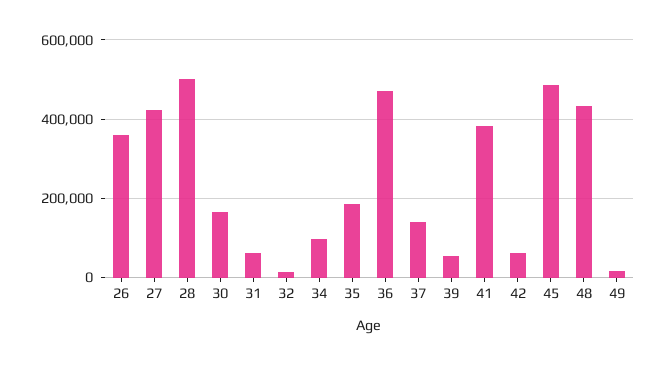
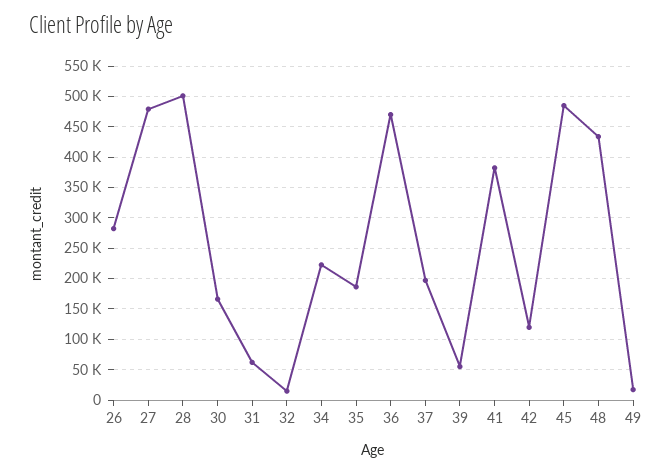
  {
-   "26": 360000,
+   "26": 280000,
-   "27": 420000,
+   "27": 480000,
    "28": 500000,
    "30": 170000,
    "31": 60000,
    "32": 10000,
-   "34": 100000,
+   "34": 220000,
    "35": 190000,
    "36": 470000,
-   "37": 140000,
+   "37": 200000,
    "39": 50000,
    "41": 380000,
-   "42": 60000,
+   "42": 120000,
    "45": 490000,
    "48": 430000,
    "49": 20000
  }

